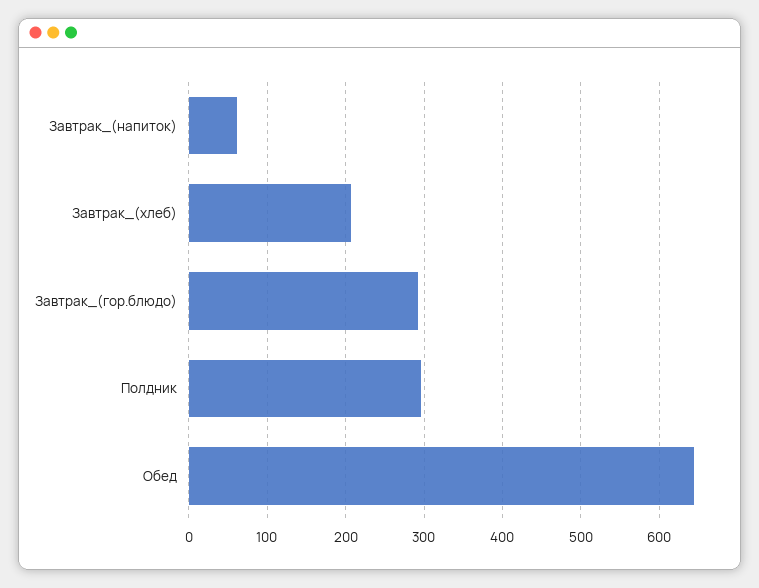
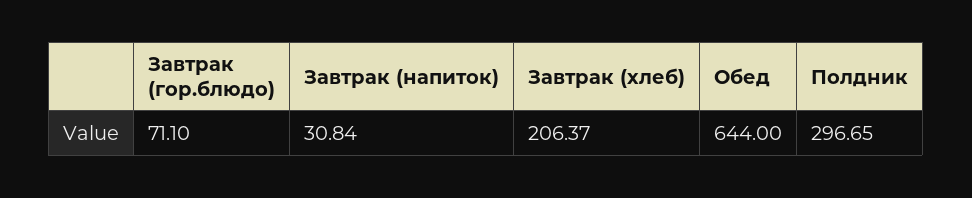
  {
-   "Завтрак_(напиток)": 60,
+   "Завтрак_(напиток)": 30.84,
    "Завтрак_(хлеб)": 206.37,
-   "Завтрак_(гор.блюдо)": 290,
+   "Завтрак_(гор.блюдо)": 71.1,
    "Полдник": 296.65,
    "Обед": 644
  }

